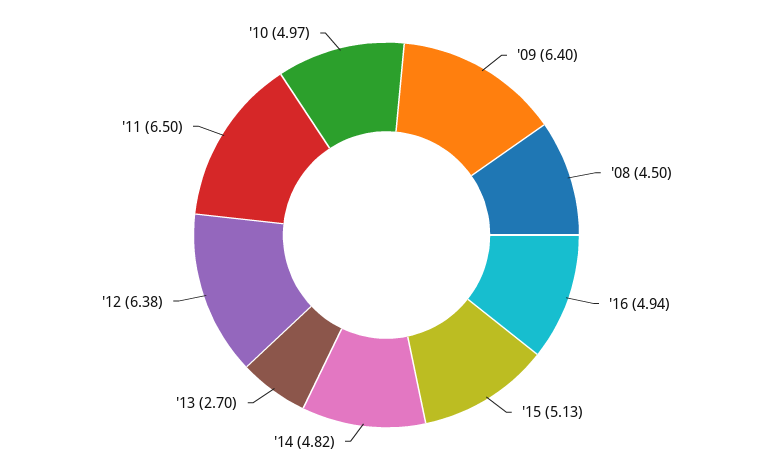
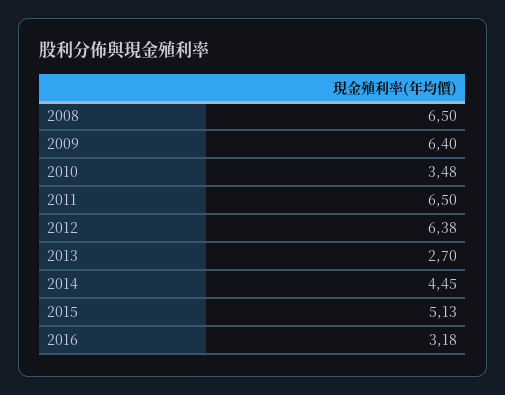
  {
    "'09": 6.4,
-   "'08": 4.5,
+   "'08": 6.5,
-   "'16": 4.94,
+   "'16": 3.18,
    "'15": 5.13,
-   "'14": 4.82,
+   "'14": 4.45,
    "'13": 2.7,
    "'12": 6.38,
    "'11": 6.5,
-   "'10": 4.97
+   "'10": 3.48
  }

